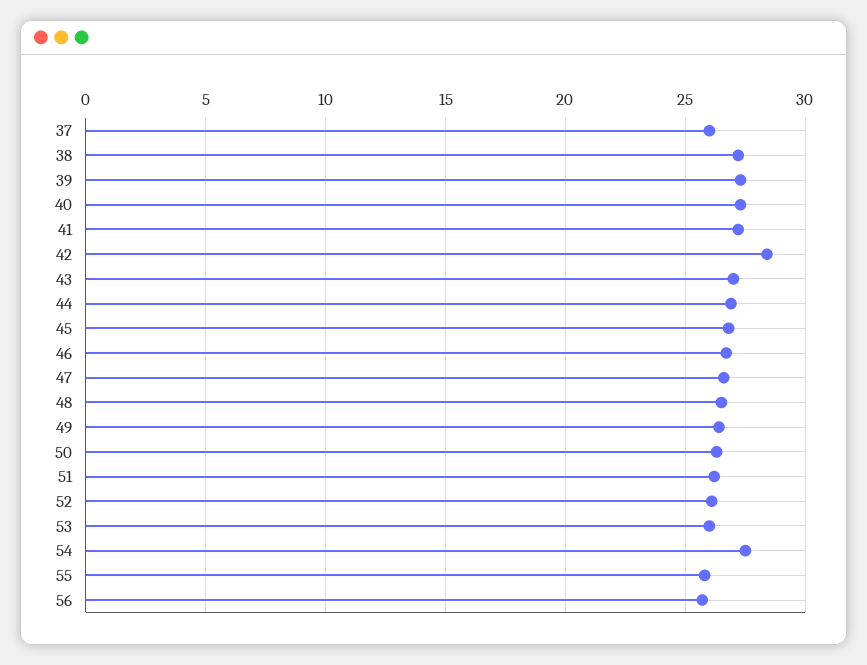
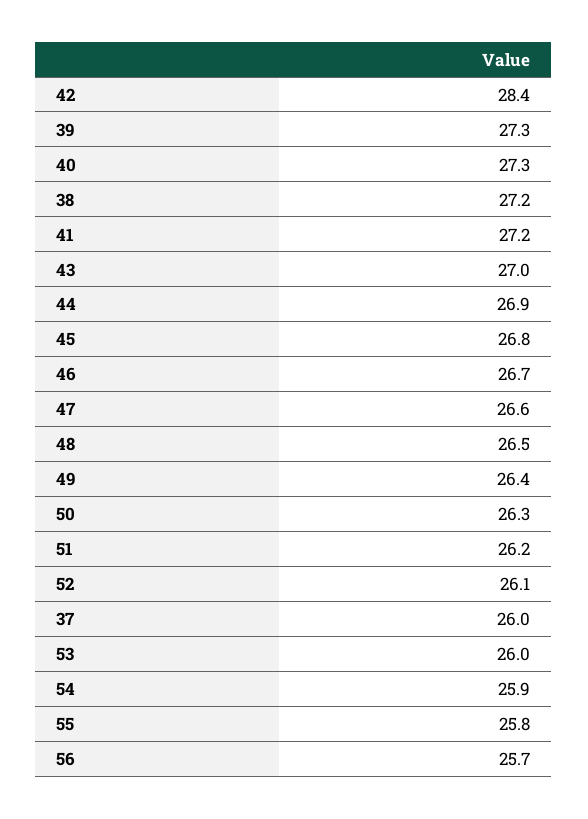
  {
    "37": 26,
    "38": 27.2,
    "39": 27.3,
    "40": 27.3,
    "41": 27.2,
    "42": 28.4,
    "43": 27,
    "44": 26.9,
    "45": 26.8,
    "46": 26.7,
    "47": 26.6,
    "48": 26.5,
    "49": 26.4,
    "50": 26.3,
    "51": 26.2,
    "52": 26.1,
    "53": 26,
-   "54": 27.5,
+   "54": 25.9,
    "55": 25.8,
    "56": 25.7
  }

